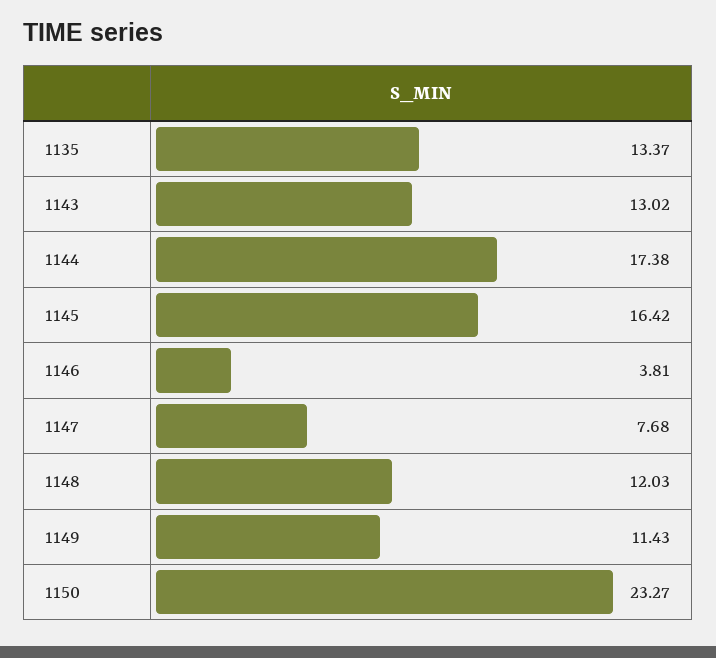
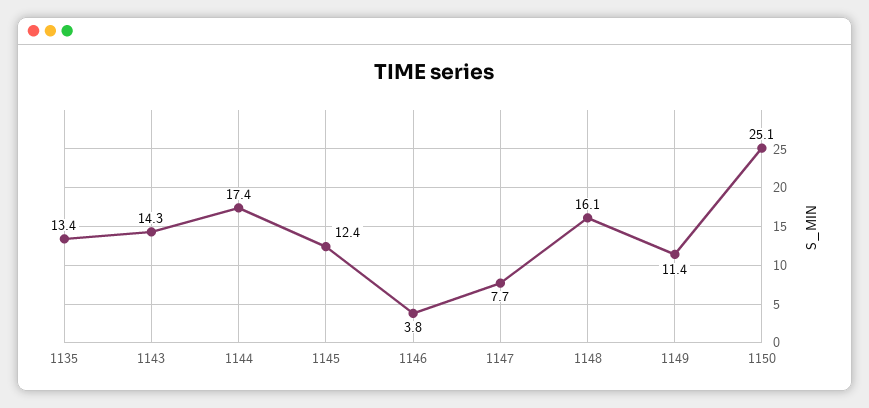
  {
    "1135": 13.37,
-   "1143": 13.02,
+   "1143": 14.3,
    "1144": 17.38,
-   "1145": 16.42,
+   "1145": 12.4,
    "1146": 3.81,
    "1147": 7.68,
-   "1148": 12.03,
+   "1148": 16.1,
    "1149": 11.43,
-   "1150": 23.27
+   "1150": 25.1
  }

